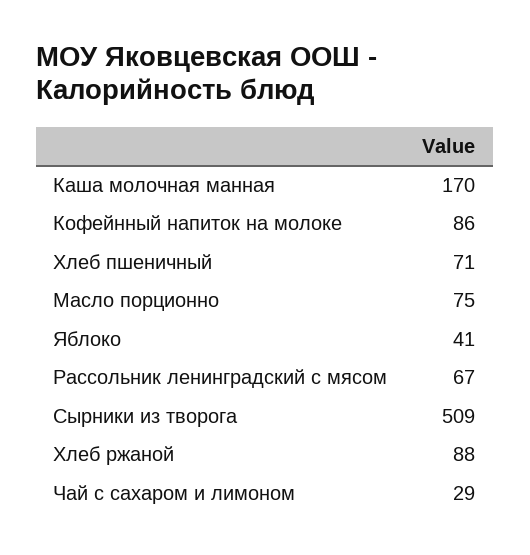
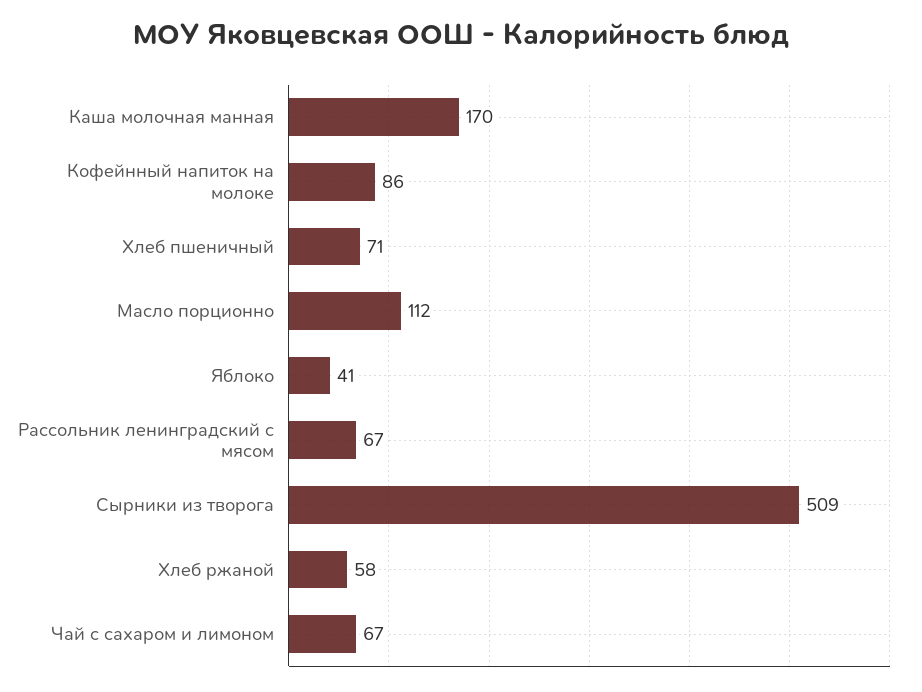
  {
    "Каша молочная манная": 170,
    "Кофейнный напиток на молоке": 86,
    "Хлеб пшеничный": 71,
-   "Масло порционно": 75,
+   "Масло порционно": 112,
    "Яблоко": 41,
    "Рассольник ленинградский с мясом": 67,
    "Сырники из творога": 509,
-   "Хлеб ржаной": 88,
+   "Хлеб ржаной": 58,
-   "Чай с сахаром и лимоном": 29
+   "Чай с сахаром и лимоном": 67
  }

